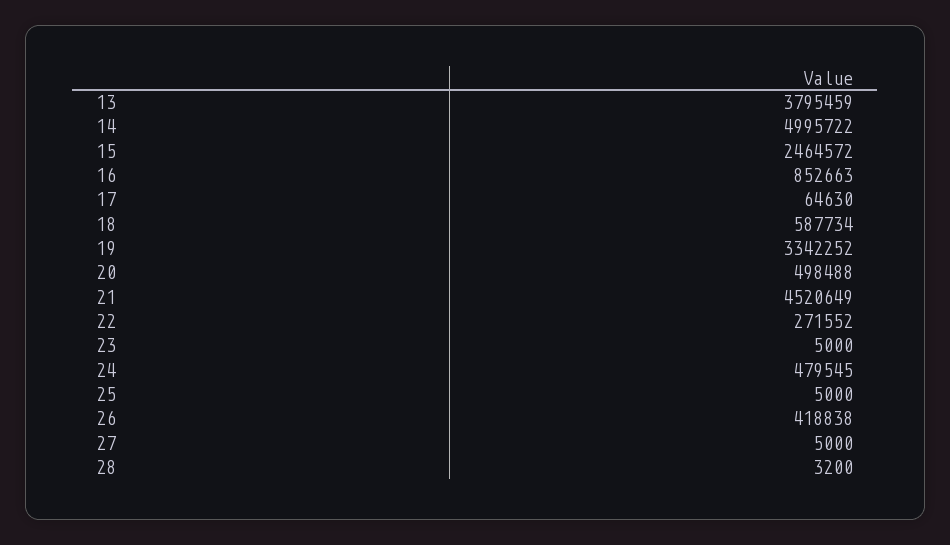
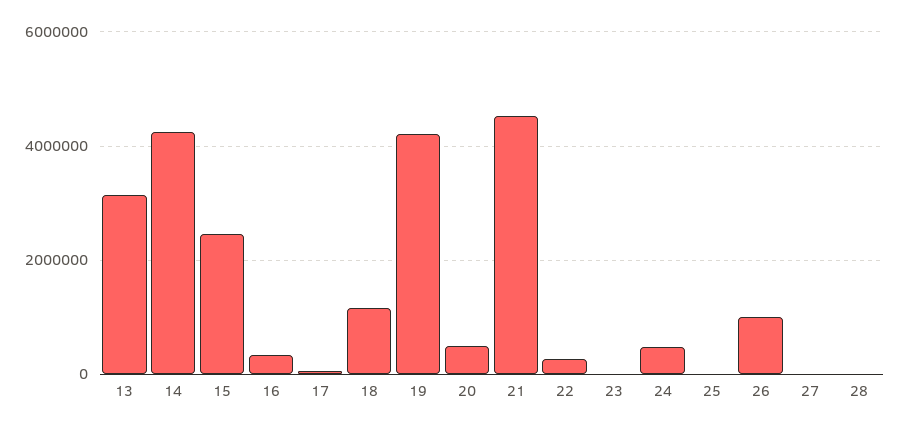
  {
-   "13": 3795459,
+   "13": 3200000,
-   "14": 4995722,
+   "14": 4200000,
    "15": 2464572,
-   "16": 852663,
+   "16": 400000,
    "17": 64630,
-   "18": 587734,
+   "18": 1200000,
-   "19": 3342252,
+   "19": 4200000,
    "20": 498488,
    "21": 4520649,
    "22": 271552,
    "23": 5000,
    "24": 479545,
    "25": 5000,
-   "26": 418838,
+   "26": 1000000,
    "27": 5000,
    "28": 3200
  }

